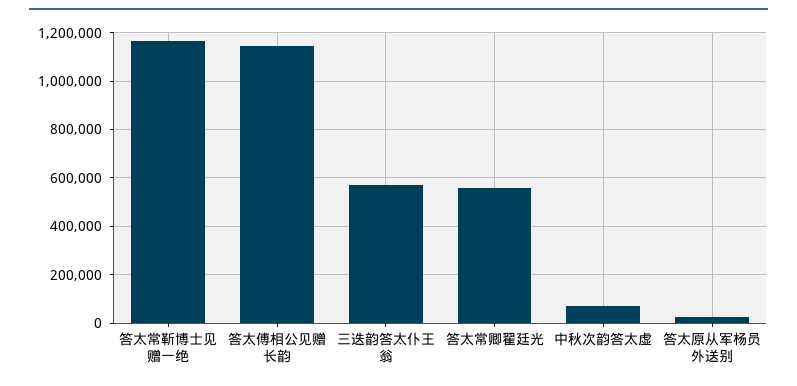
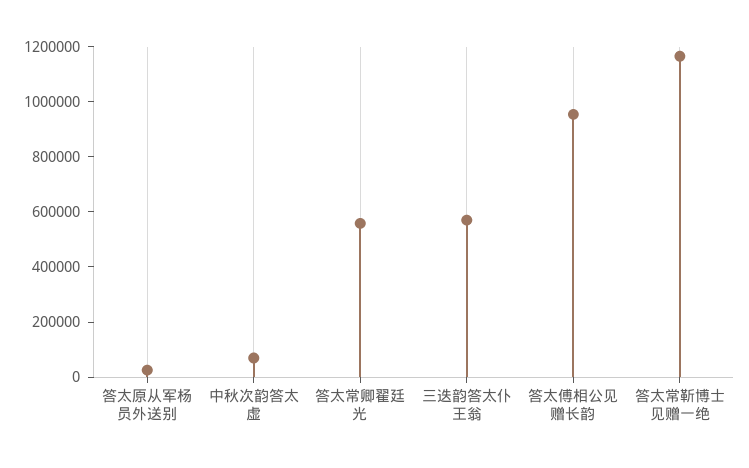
  {
    "答太常靳博士见赠一绝": 1175000,
-   "答太傅相公见赠长韵": 1150000,
+   "答太傅相公见赠长韵": 950000,
    "三迭韵答太仆王翁": 575000,
    "答太常卿翟廷光": 550000,
    "中秋次韵答太虚": 75000,
    "答太原从军杨员外送别": 25000
  }

